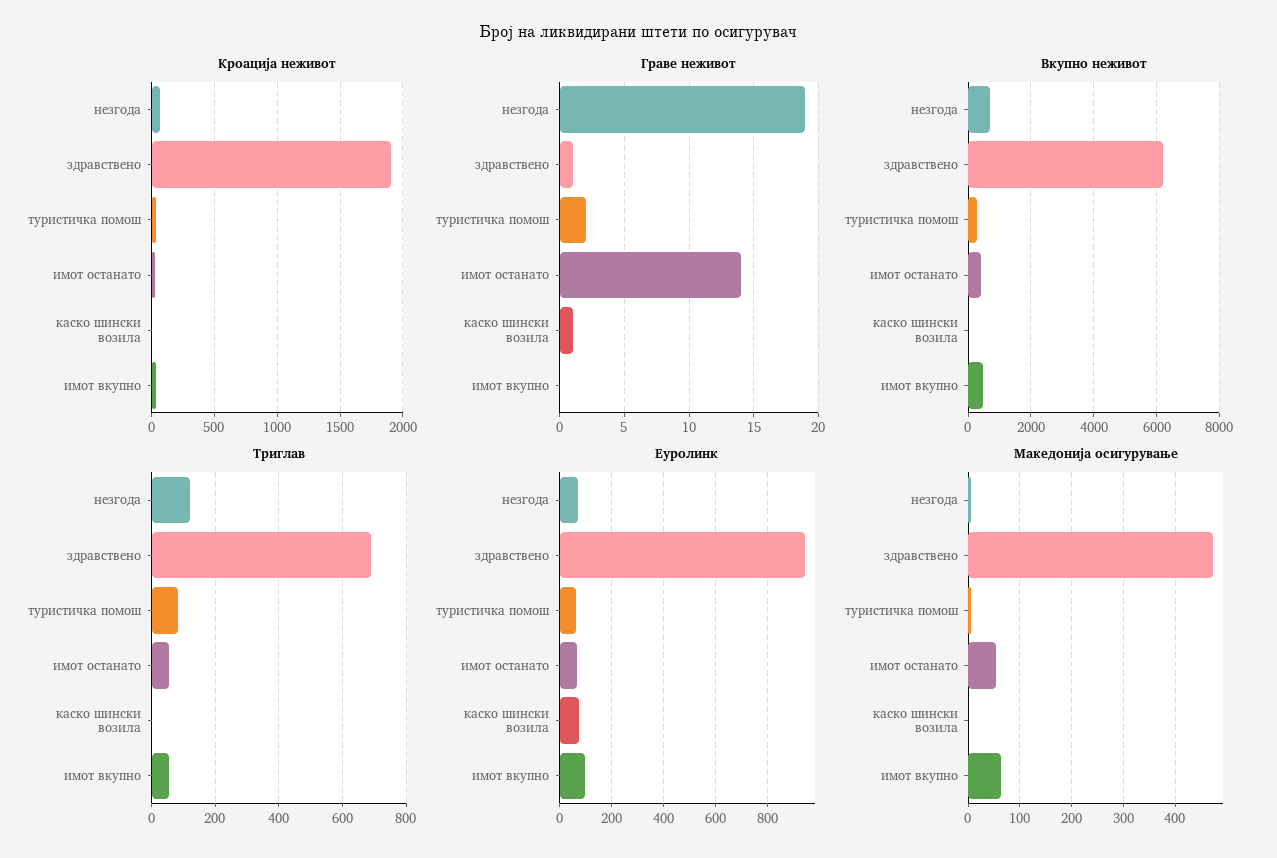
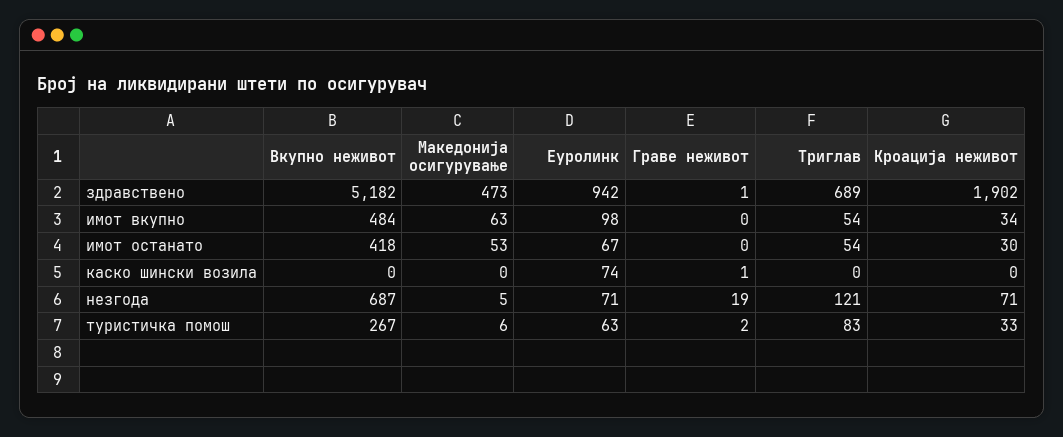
  {
    "Кроација неживот": {
      "незгода": 71,
      "здравствено": 1902,
      "туристичка помош": 33,
      "имот останато": 30,
      "каско шински возила": 0,
      "имот вкупно": 34
    },
    "Граве неживот": {
      "незгода": 19,
      "здравствено": 1,
      "туристичка помош": 2,
-     "имот останато": 14,
+     "имот останато": 0,
      "каско шински возила": 1,
      "имот вкупно": 0
    },
    "Вкупно неживот": {
      "незгода": 687,
-     "здравствено": 6200,
+     "здравствено": 5182,
      "туристичка помош": 267,
      "имот останато": 418,
      "каско шински возила": 0,
      "имот вкупно": 484
    },
    "Триглав": {
      "незгода": 121,
      "здравствено": 689,
      "туристичка помош": 83,
      "имот останато": 54,
      "каско шински возила": 0,
      "имот вкупно": 54
    },
    "Еуролинк": {
      "незгода": 71,
      "здравствено": 942,
      "туристичка помош": 63,
      "имот останато": 67,
      "каско шински возила": 74,
      "имот вкупно": 98
    },
    "Македонија осигурување": {
      "незгода": 5,
      "здравствено": 473,
      "туристичка помош": 6,
      "имот останато": 53,
      "каско шински возила": 0,
      "имот вкупно": 63
    }
  }

